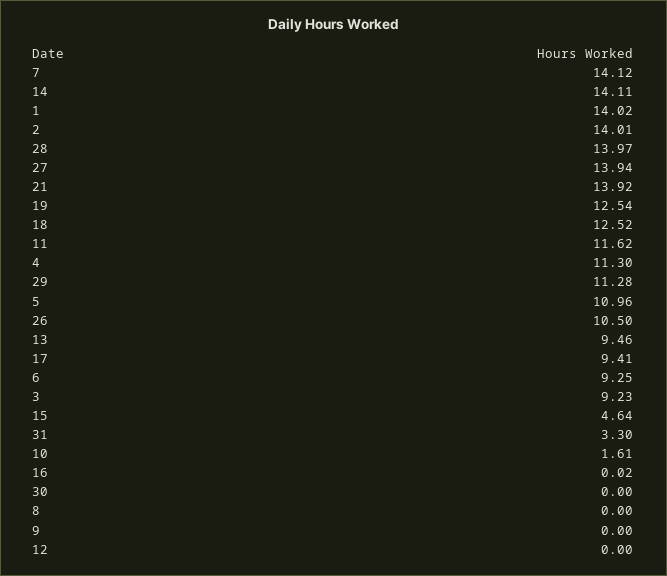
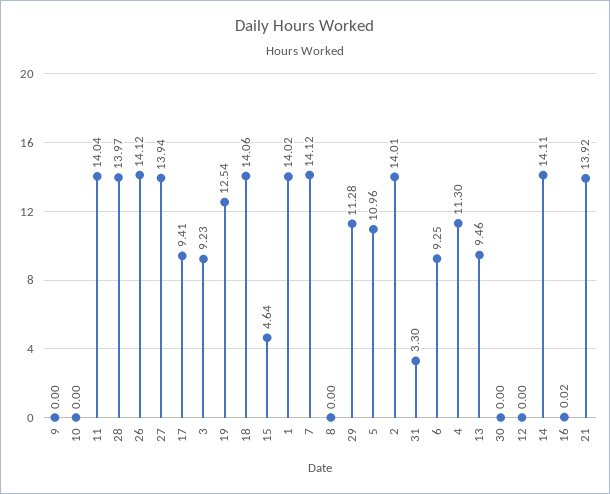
  {
    "7": 14.12,
    "14": 14.11,
    "1": 14.02,
    "2": 14.01,
    "28": 13.97,
    "27": 13.94,
    "21": 13.92,
    "19": 12.54,
-   "18": 12.52,
+   "18": 14.06,
-   "11": 11.62,
+   "11": 14.04,
    "4": 11.3,
    "29": 11.28,
    "5": 10.96,
-   "26": 10.5,
+   "26": 14.12,
    "13": 9.46,
    "17": 9.41,
    "6": 9.25,
    "3": 9.23,
    "15": 4.64,
    "31": 3.3,
-   "10": 1.61,
+   "10": 0,
    "16": 0.02,
    "30": 0,
    "8": 0,
    "9": 0,
    "12": 0
  }

